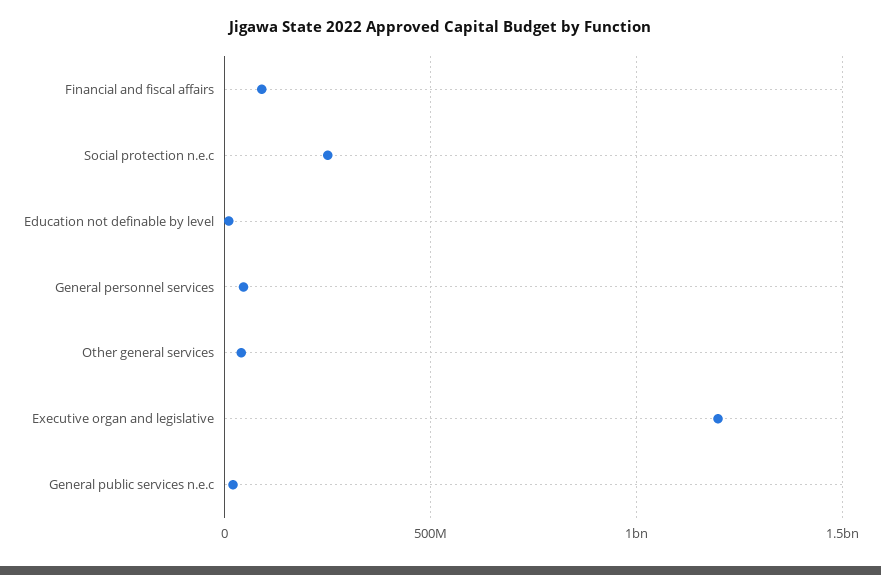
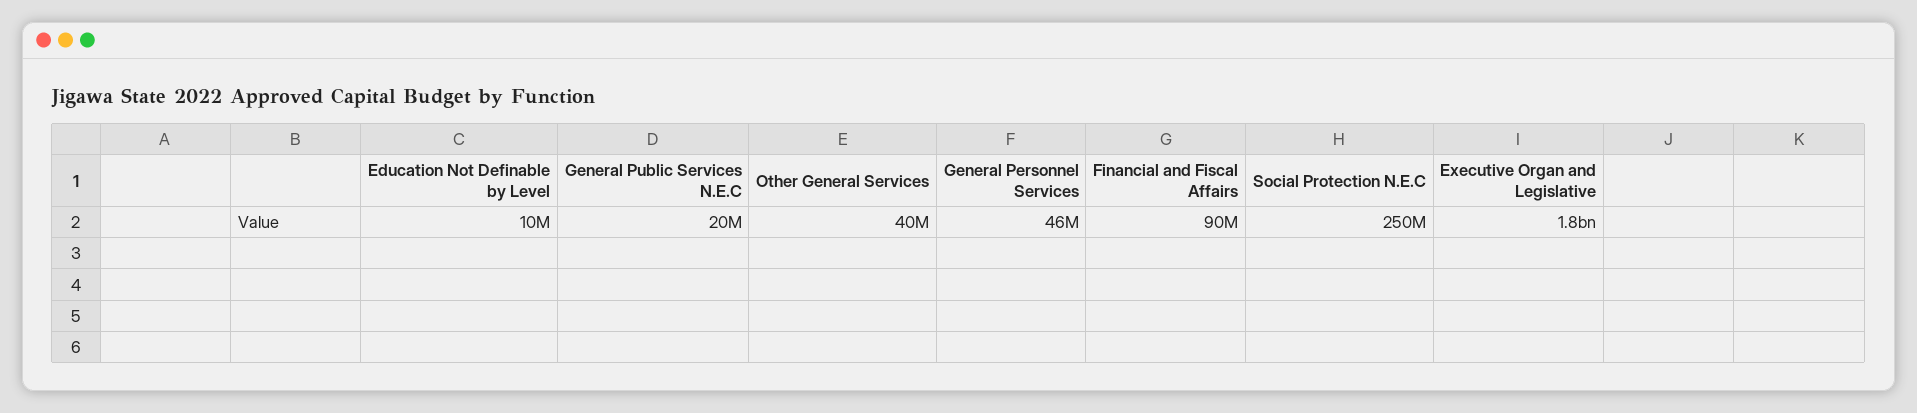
  {
    "Financial and fiscal affairs": 90000000,
    "Social protection n.e.c": 250000000,
    "Education not definable by level": 10000000,
    "General personnel services": 46000000,
    "Other general services": 40000000,
-   "Executive organ and legislative": 1200000000,
+   "Executive organ and legislative": 1800000000,
    "General public services n.e.c": 20000000
  }

